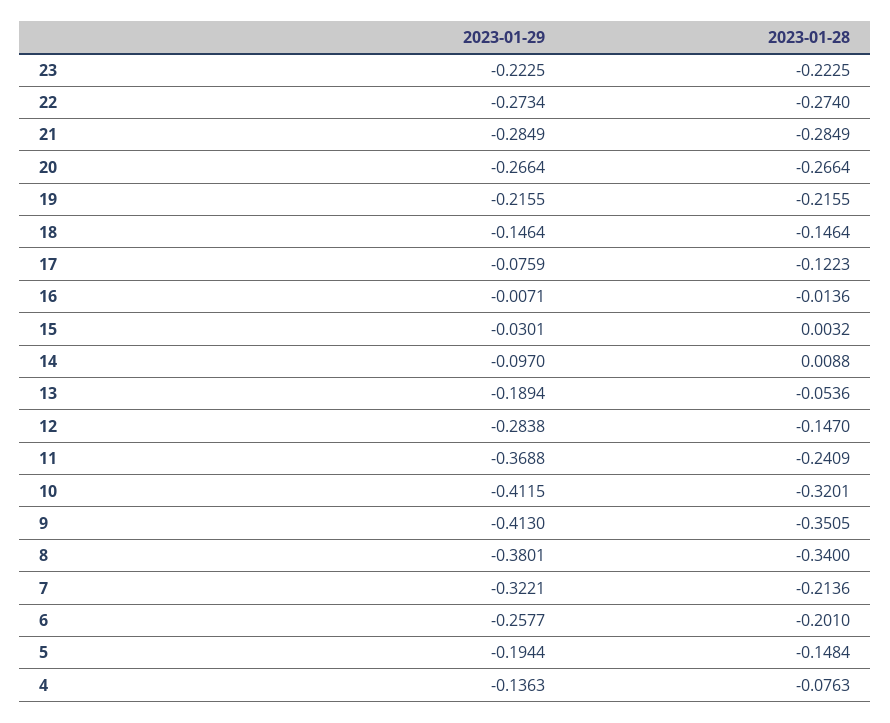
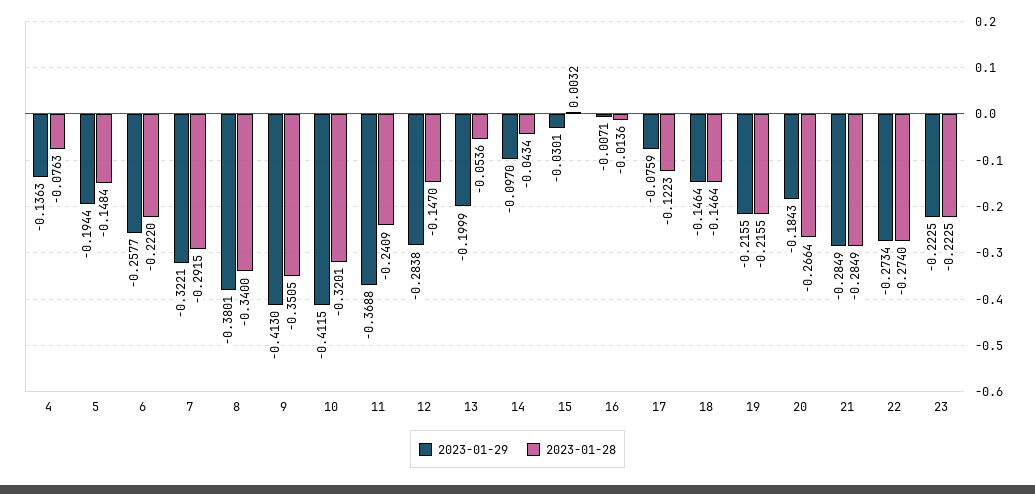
  {
    "2023-01-29": {
      "23": -0.2225,
      "22": -0.2734,
      "21": -0.2849,
-     "20": -0.2664,
+     "20": -0.1843,
      "19": -0.2155,
      "18": -0.1464,
      "17": -0.0759,
      "16": -0.0071,
      "15": -0.0301,
      "14": -0.097,
-     "13": -0.1894,
+     "13": -0.1999,
      "12": -0.2838,
      "11": -0.3688,
      "10": -0.4115,
      "9": -0.413,
      "8": -0.3801,
      "7": -0.3221,
      "6": -0.2577,
      "5": -0.1944,
      "4": -0.1363
    },
    "2023-01-28": {
      "23": -0.2225,
      "22": -0.274,
      "21": -0.2849,
      "20": -0.2664,
      "19": -0.2155,
      "18": -0.1464,
      "17": -0.1223,
      "16": -0.0136,
      "15": 0.0032,
-     "14": 0.0088,
+     "14": -0.0434,
      "13": -0.0536,
      "12": -0.147,
      "11": -0.2409,
      "10": -0.3201,
      "9": -0.3505,
      "8": -0.34,
-     "7": -0.2136,
+     "7": -0.2915,
-     "6": -0.201,
+     "6": -0.222,
      "5": -0.1484,
      "4": -0.0763
    }
  }

